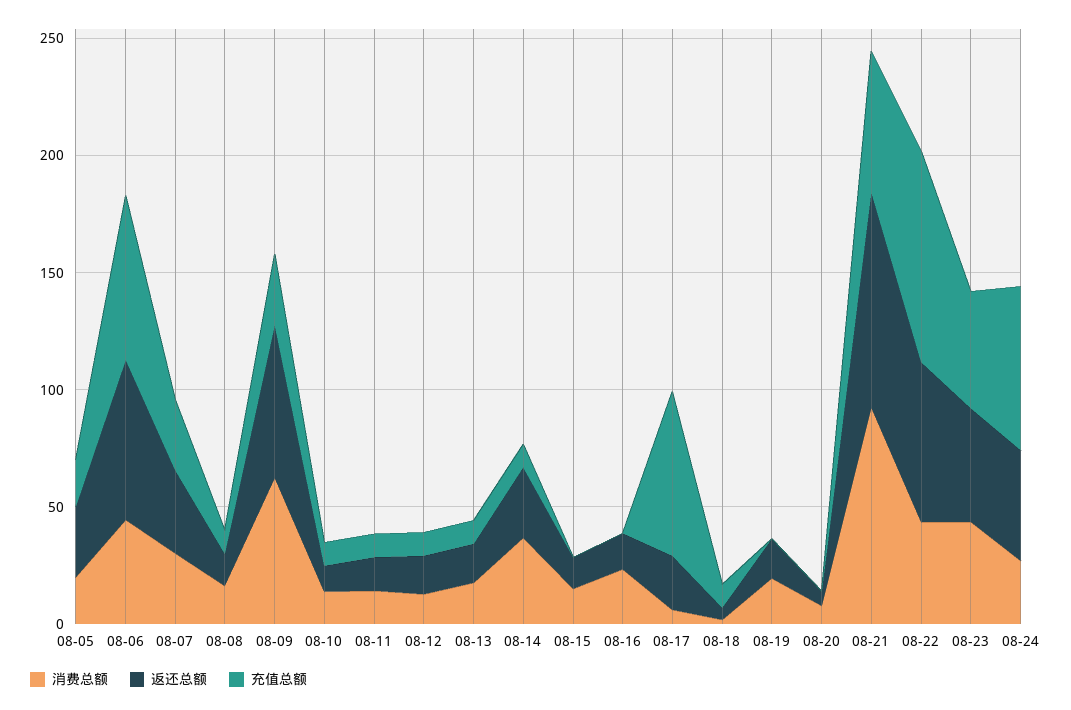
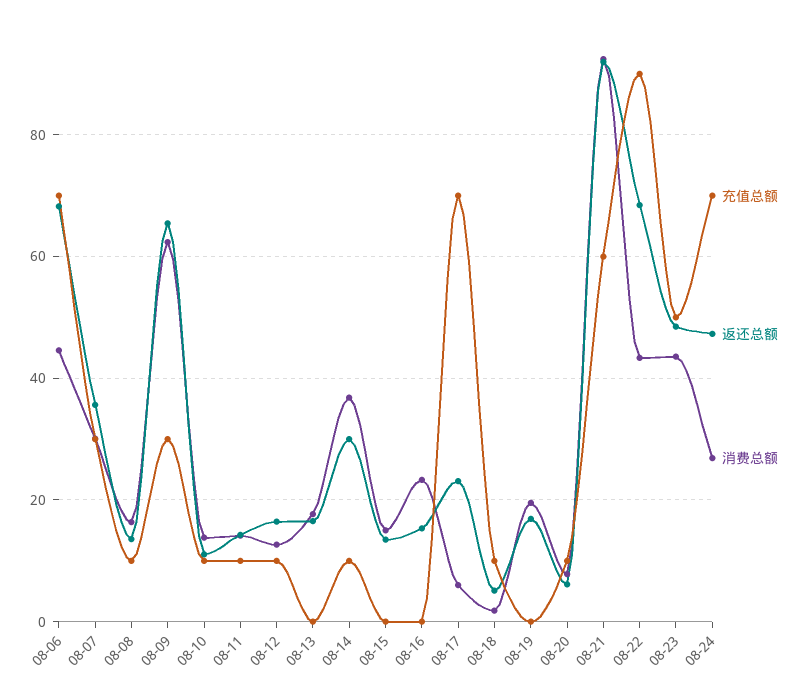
  {
    "消费总额": {
-     "08-05": 20,
      "08-06": 44,
      "08-07": 30,
      "08-08": 16,
      "08-09": 62,
      "08-10": 14,
      "08-11": 14,
      "08-12": 12,
      "08-13": 18,
      "08-14": 36,
      "08-15": 16,
      "08-16": 24,
      "08-17": 6,
      "08-18": 2,
      "08-19": 20,
      "08-20": 8,
      "08-21": 92,
      "08-22": 44,
      "08-23": 44,
      "08-24": 26
    },
    "返还总额": {
-     "08-05": 30,
      "08-06": 68,
      "08-07": 36,
      "08-08": 14,
      "08-09": 66,
      "08-10": 12,
      "08-11": 14,
      "08-12": 16,
      "08-13": 16,
      "08-14": 30,
      "08-15": 14,
      "08-16": 16,
      "08-17": 24,
      "08-18": 6,
      "08-19": 16,
      "08-20": 6,
      "08-21": 92,
      "08-22": 68,
      "08-23": 48,
      "08-24": 48
    },
    "充值总额": {
-     "08-05": 20,
      "08-06": 70,
      "08-07": 30,
      "08-08": 10,
      "08-09": 30,
      "08-10": 10,
      "08-11": 10,
      "08-12": 10,
-     "08-13": 10,
+     "08-13": 0,
      "08-14": 10,
      "08-15": 0,
      "08-16": 0,
      "08-17": 70,
      "08-18": 10,
      "08-19": 0,
-     "08-20": 0,
+     "08-20": 10,
      "08-21": 60,
      "08-22": 90,
      "08-23": 50,
      "08-24": 70
    }
  }

